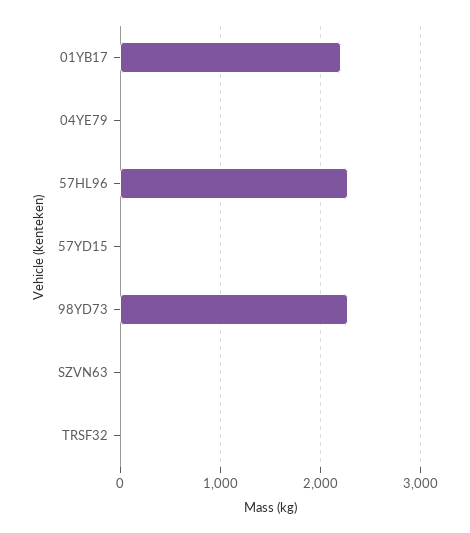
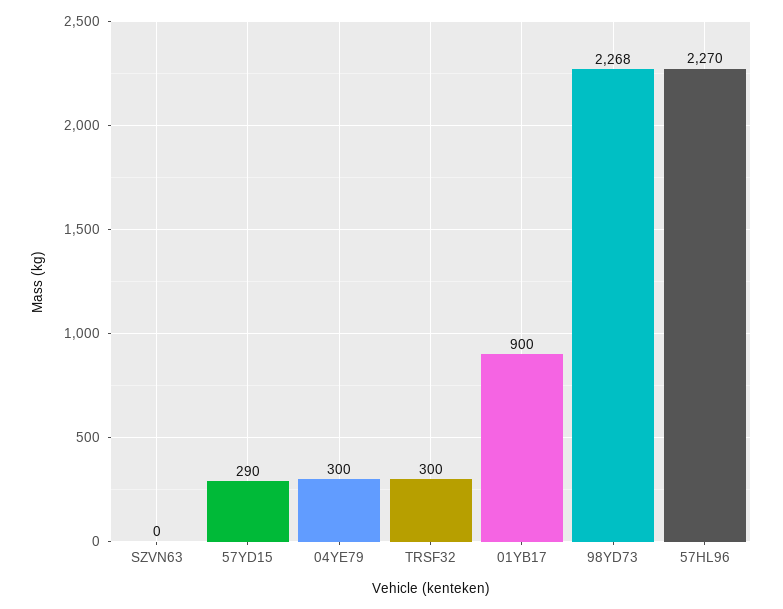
  {
-   "01YB17": 2200,
+   "01YB17": 900,
-   "04YE79": 0,
+   "04YE79": 300,
    "57HL96": 2270,
-   "57YD15": 0,
+   "57YD15": 290,
    "98YD73": 2268,
    "SZVN63": 0,
-   "TRSF32": 0
+   "TRSF32": 300
  }

